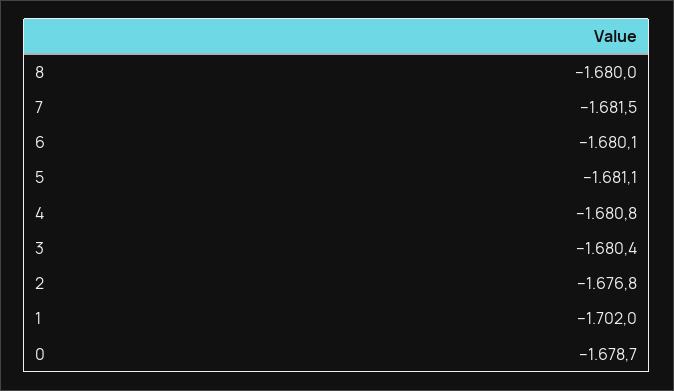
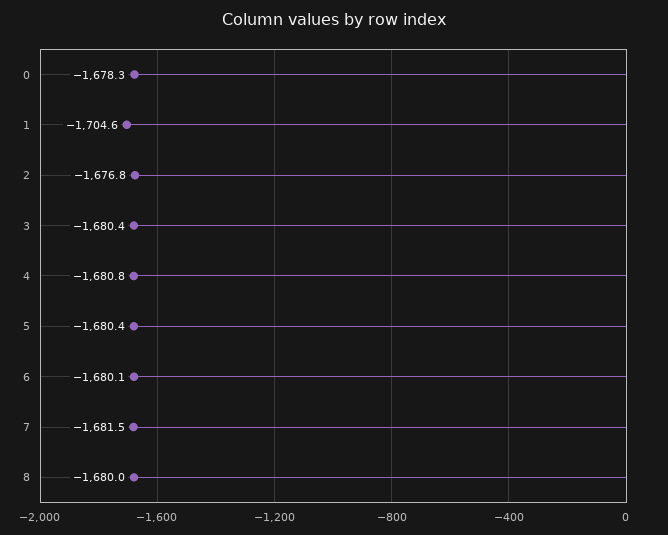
  {
    "8": -1680,
    "7": -1681.5,
    "6": -1680.1,
-   "5": -1681.1,
+   "5": -1680.4,
    "4": -1680.8,
    "3": -1680.4,
    "2": -1676.8,
-   "1": -1702,
+   "1": -1704.6,
-   "0": -1678.7
+   "0": -1678.3
  }

